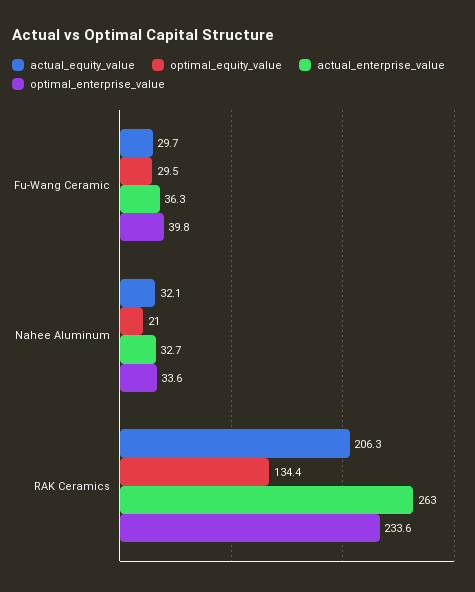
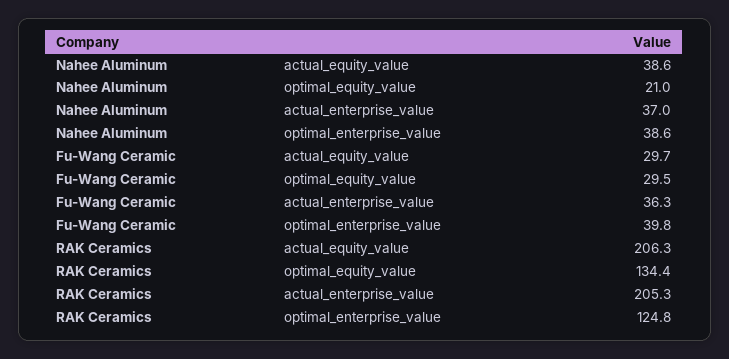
  {
    "actual_equity_value": {
      "Fu-Wang Ceramic": 29.7,
-     "Nahee Aluminum": 32.1,
+     "Nahee Aluminum": 38.6,
      "RAK Ceramics": 206.3
    },
    "optimal_equity_value": {
      "Fu-Wang Ceramic": 29.5,
      "Nahee Aluminum": 21,
      "RAK Ceramics": 134.4
    },
    "actual_enterprise_value": {
      "Fu-Wang Ceramic": 36.3,
-     "Nahee Aluminum": 32.7,
+     "Nahee Aluminum": 37,
-     "RAK Ceramics": 263
+     "RAK Ceramics": 205.3
    },
    "optimal_enterprise_value": {
      "Fu-Wang Ceramic": 39.8,
-     "Nahee Aluminum": 33.6,
+     "Nahee Aluminum": 38.6,
-     "RAK Ceramics": 233.6
+     "RAK Ceramics": 124.8
    }
  }

